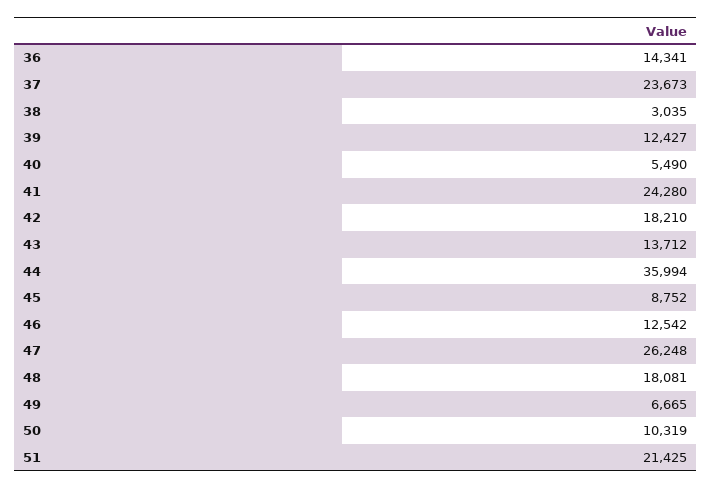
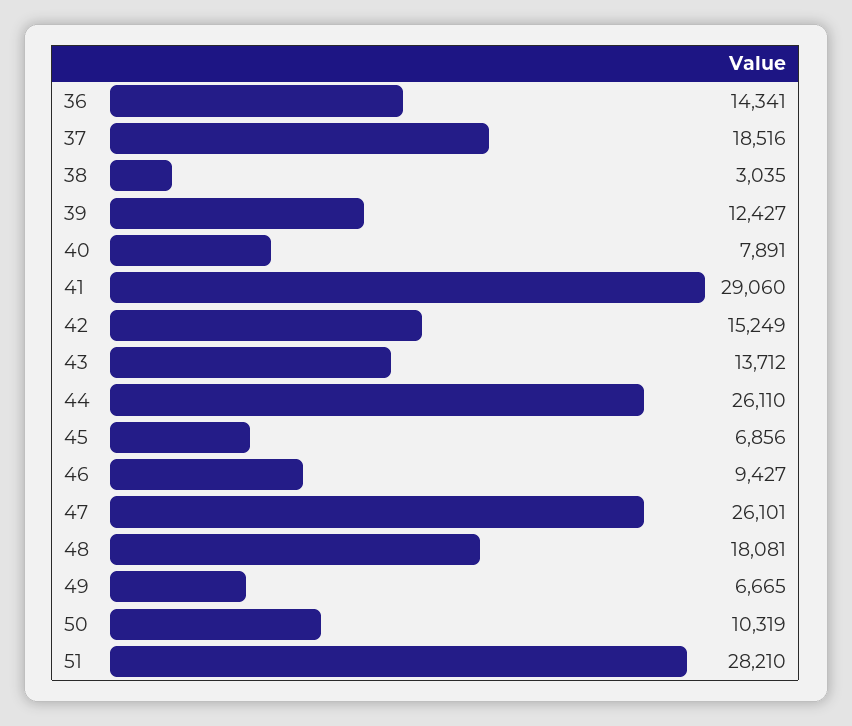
  {
    "36": 14341,
-   "37": 23673,
+   "37": 18516,
    "38": 3035,
    "39": 12427,
-   "40": 5490,
+   "40": 7891,
-   "41": 24280,
+   "41": 29060,
-   "42": 18210,
+   "42": 15249,
    "43": 13712,
-   "44": 35994,
+   "44": 26110,
-   "45": 8752,
+   "45": 6856,
-   "46": 12542,
+   "46": 9427,
-   "47": 26248,
+   "47": 26101,
    "48": 18081,
    "49": 6665,
    "50": 10319,
-   "51": 21425
+   "51": 28210
  }

